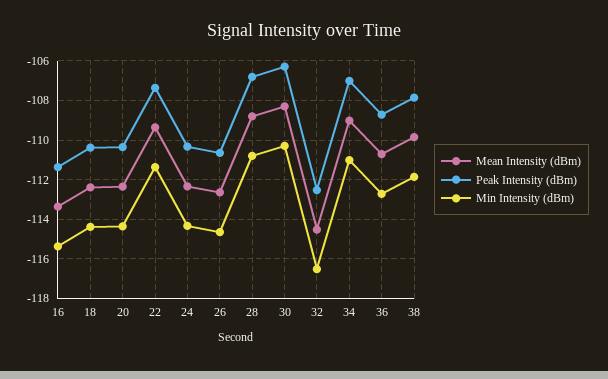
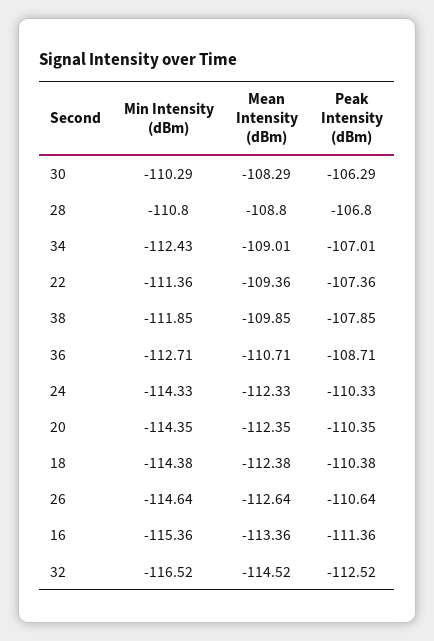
  {
    "Mean Intensity (dBm)": {
      "16": -113.36,
      "18": -112.38,
      "20": -112.35,
      "22": -109.36,
      "24": -112.33,
      "26": -112.64,
      "28": -108.8,
      "30": -108.29,
      "32": -114.52,
      "34": -109.01,
      "36": -110.71,
      "38": -109.85
    },
    "Peak Intensity (dBm)": {
      "16": -111.36,
      "18": -110.38,
      "20": -110.35,
      "22": -107.36,
      "24": -110.33,
      "26": -110.64,
      "28": -106.8,
      "30": -106.29,
      "32": -112.52,
      "34": -107.01,
      "36": -108.71,
      "38": -107.85
    },
    "Min Intensity (dBm)": {
      "16": -115.36,
      "18": -114.38,
      "20": -114.35,
      "22": -111.36,
      "24": -114.33,
      "26": -114.64,
      "28": -110.8,
      "30": -110.29,
      "32": -116.52,
-     "34": -111,
+     "34": -112.43,
      "36": -112.71,
      "38": -111.85
    }
  }

